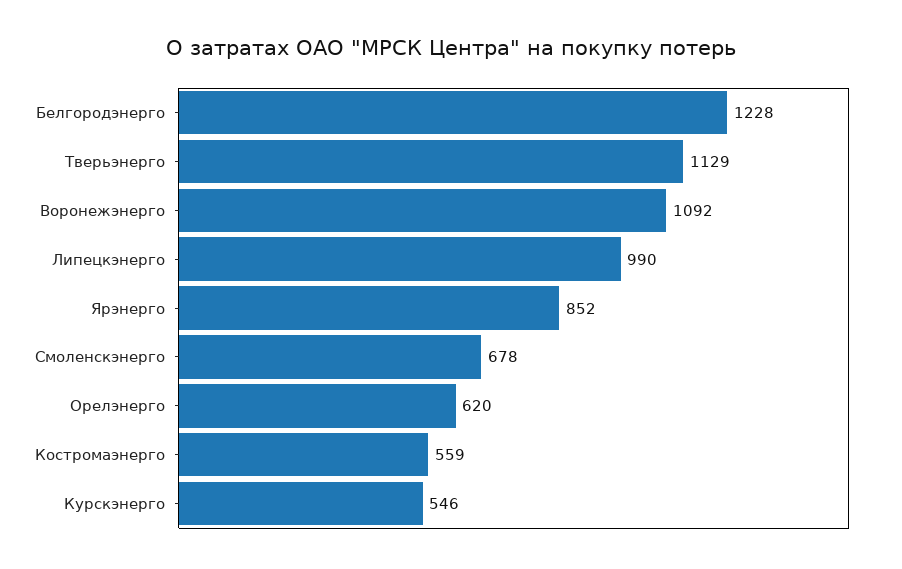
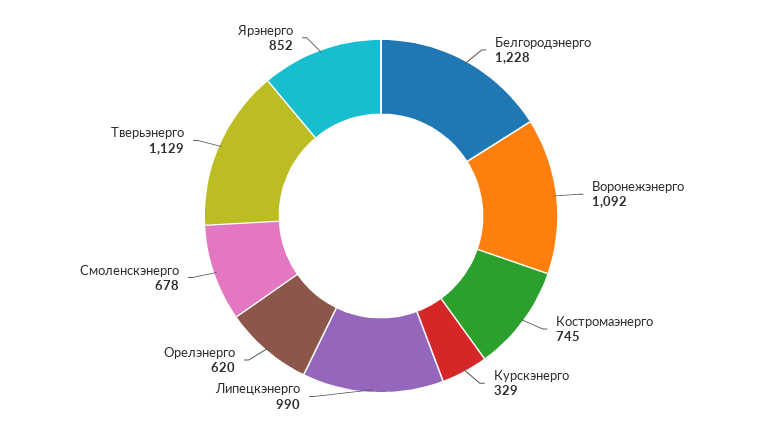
  {
    "Белгородэнерго": 1228,
    "Тверьэнерго": 1129,
    "Воронежэнерго": 1092,
    "Липецкэнерго": 990,
    "Ярэнерго": 852,
    "Смоленскэнерго": 678,
    "Орелэнерго": 620,
-   "Костромаэнерго": 559,
+   "Костромаэнерго": 745,
-   "Курскэнерго": 546
+   "Курскэнерго": 329
  }

